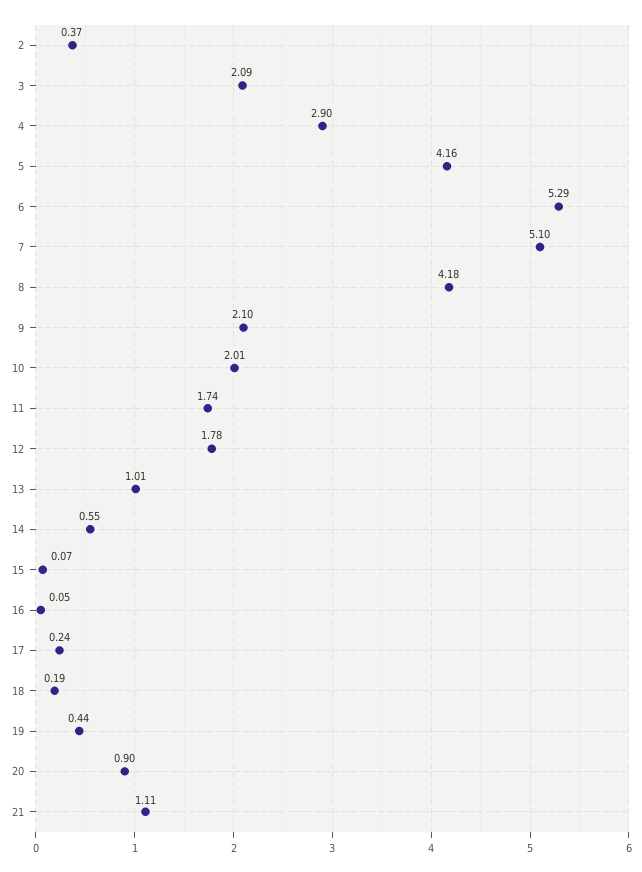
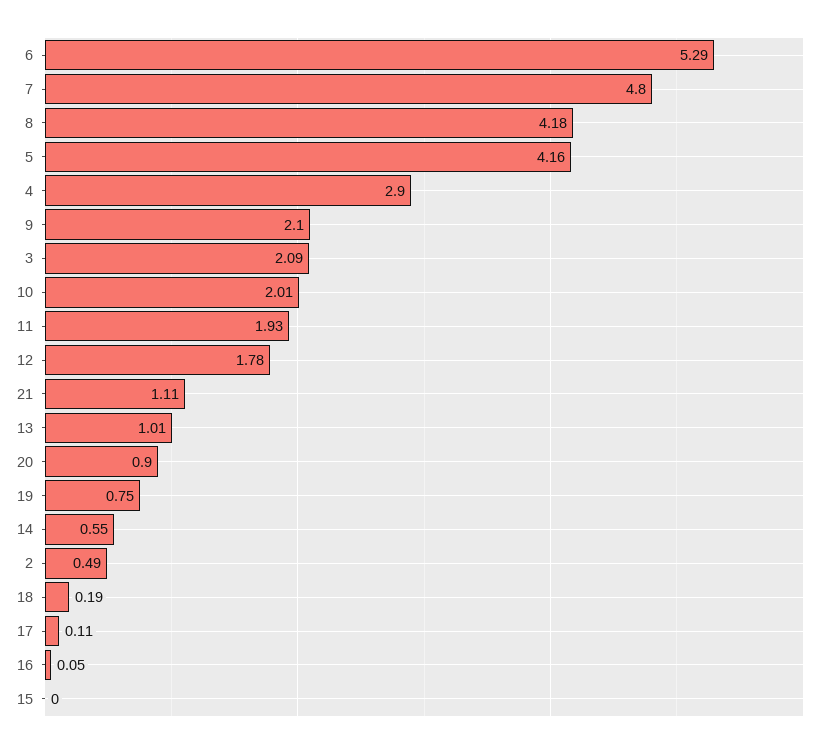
  {
-   "2": 0.37,
+   "2": 0.49,
    "3": 2.09,
    "4": 2.9,
    "5": 4.16,
    "6": 5.29,
-   "7": 5.1,
+   "7": 4.8,
    "8": 4.18,
    "9": 2.1,
    "10": 2.01,
-   "11": 1.74,
+   "11": 1.93,
    "12": 1.78,
    "13": 1.01,
    "14": 0.55,
-   "15": 0.07,
+   "15": 0,
    "16": 0.05,
-   "17": 0.24,
+   "17": 0.11,
    "18": 0.19,
-   "19": 0.44,
+   "19": 0.75,
    "20": 0.9,
    "21": 1.11
  }

